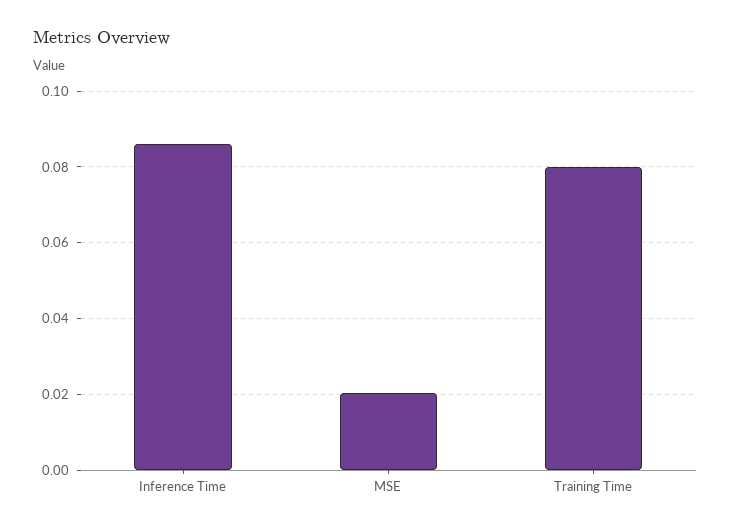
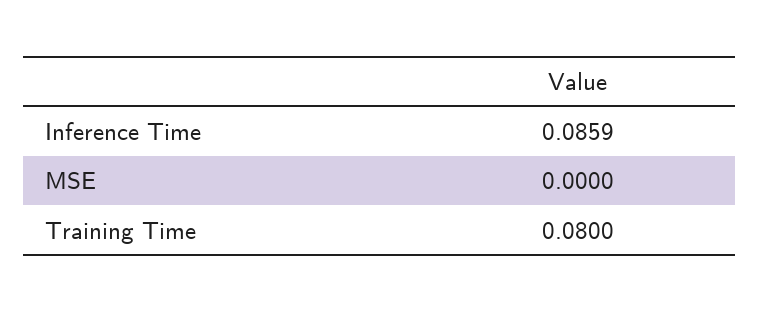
  {
    "Inference Time": 0.0859,
-   "MSE": 0.02,
+   "MSE": 0,
    "Training Time": 0.08
  }

